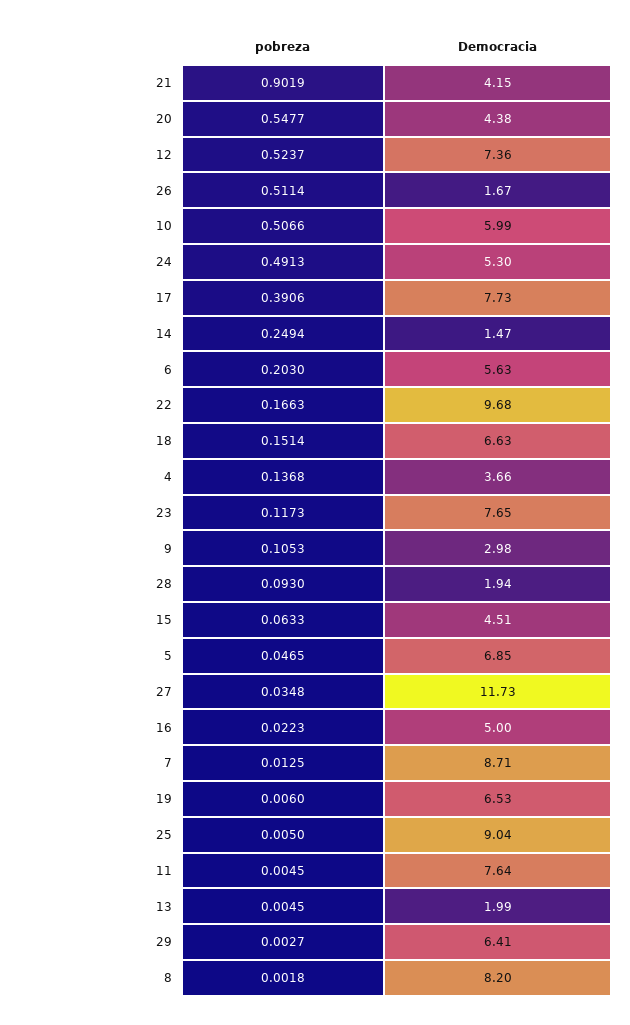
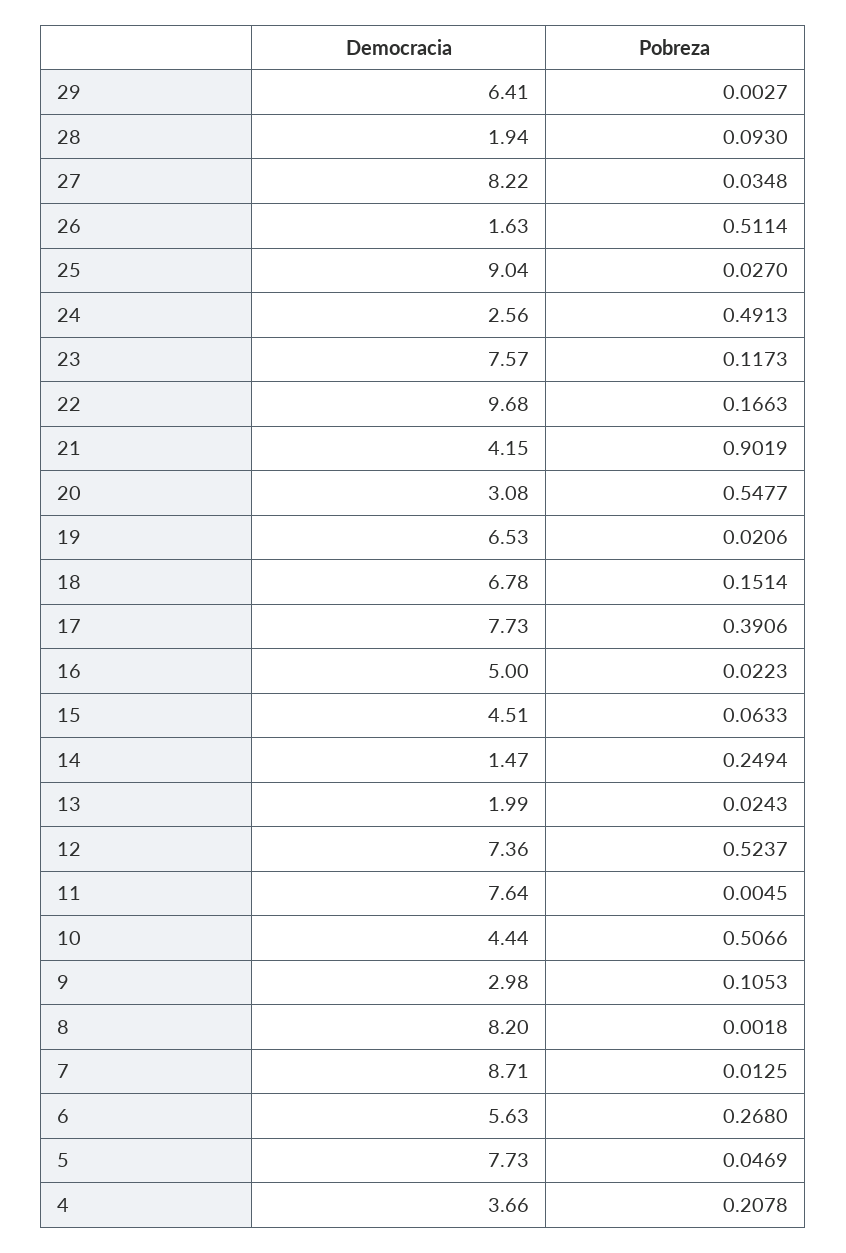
  {
    "pobreza": {
      "21": 0.9019,
      "20": 0.5477,
      "12": 0.5237,
      "26": 0.5114,
      "10": 0.5066,
      "24": 0.4913,
      "17": 0.3906,
      "14": 0.2494,
-     "6": 0.203,
+     "6": 0.268,
      "22": 0.1663,
      "18": 0.1514,
-     "4": 0.1368,
+     "4": 0.2078,
      "23": 0.1173,
      "9": 0.1053,
      "28": 0.093,
      "15": 0.0633,
-     "5": 0.0465,
+     "5": 0.0469,
      "27": 0.0348,
      "16": 0.0223,
      "7": 0.0125,
-     "19": 0.006,
+     "19": 0.0206,
-     "25": 0.005,
+     "25": 0.027,
      "11": 0.0045,
-     "13": 0.0045,
+     "13": 0.0243,
      "29": 0.0027,
      "8": 0.0018
    },
    "Democracia": {
      "21": 4.15,
-     "20": 4.38,
+     "20": 3.08,
      "12": 7.36,
-     "26": 1.67,
+     "26": 1.63,
-     "10": 5.99,
+     "10": 4.44,
-     "24": 5.3,
+     "24": 2.56,
      "17": 7.73,
      "14": 1.47,
      "6": 5.63,
      "22": 9.68,
-     "18": 6.63,
+     "18": 6.78,
      "4": 3.66,
-     "23": 7.65,
+     "23": 7.57,
      "9": 2.98,
      "28": 1.94,
      "15": 4.51,
-     "5": 6.85,
+     "5": 7.73,
-     "27": 11.73,
+     "27": 8.22,
      "16": 5,
      "7": 8.71,
      "19": 6.53,
      "25": 9.04,
      "11": 7.64,
      "13": 1.99,
      "29": 6.41,
      "8": 8.2
    }
  }

